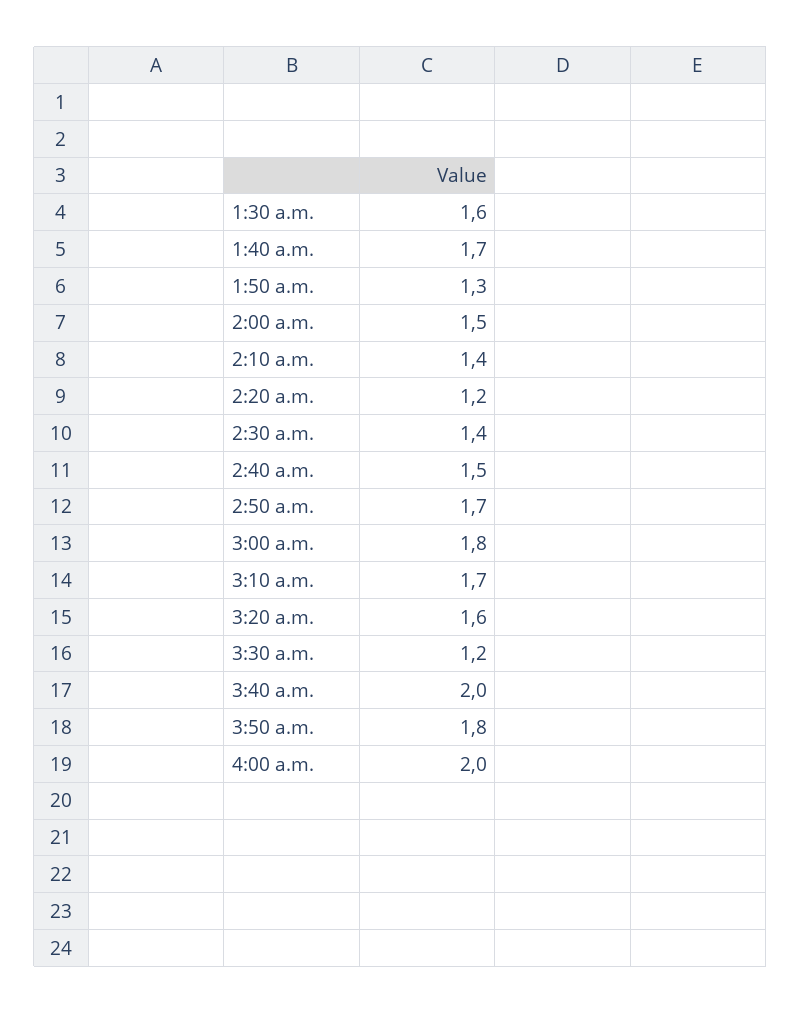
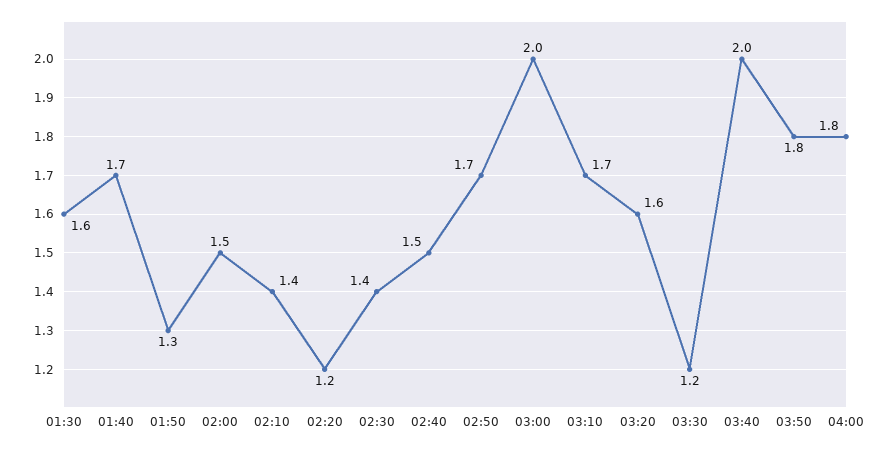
  {
    "1:30 a.m.": 1.6,
    "1:40 a.m.": 1.7,
    "1:50 a.m.": 1.3,
    "2:00 a.m.": 1.5,
    "2:10 a.m.": 1.4,
    "2:20 a.m.": 1.2,
    "2:30 a.m.": 1.4,
    "2:40 a.m.": 1.5,
    "2:50 a.m.": 1.7,
-   "3:00 a.m.": 1.8,
+   "3:00 a.m.": 2,
    "3:10 a.m.": 1.7,
    "3:20 a.m.": 1.6,
    "3:30 a.m.": 1.2,
    "3:40 a.m.": 2,
    "3:50 a.m.": 1.8,
-   "4:00 a.m.": 2
+   "4:00 a.m.": 1.8
  }

